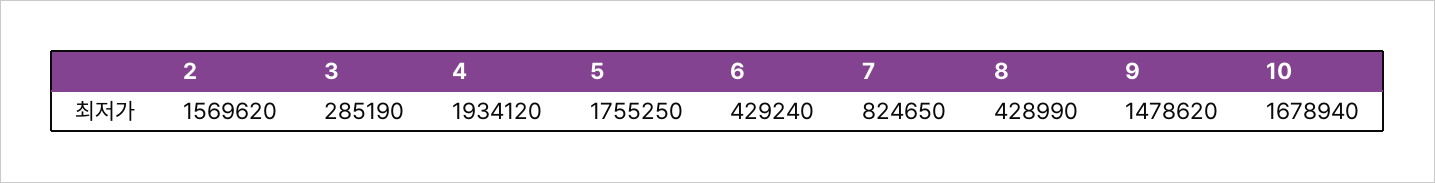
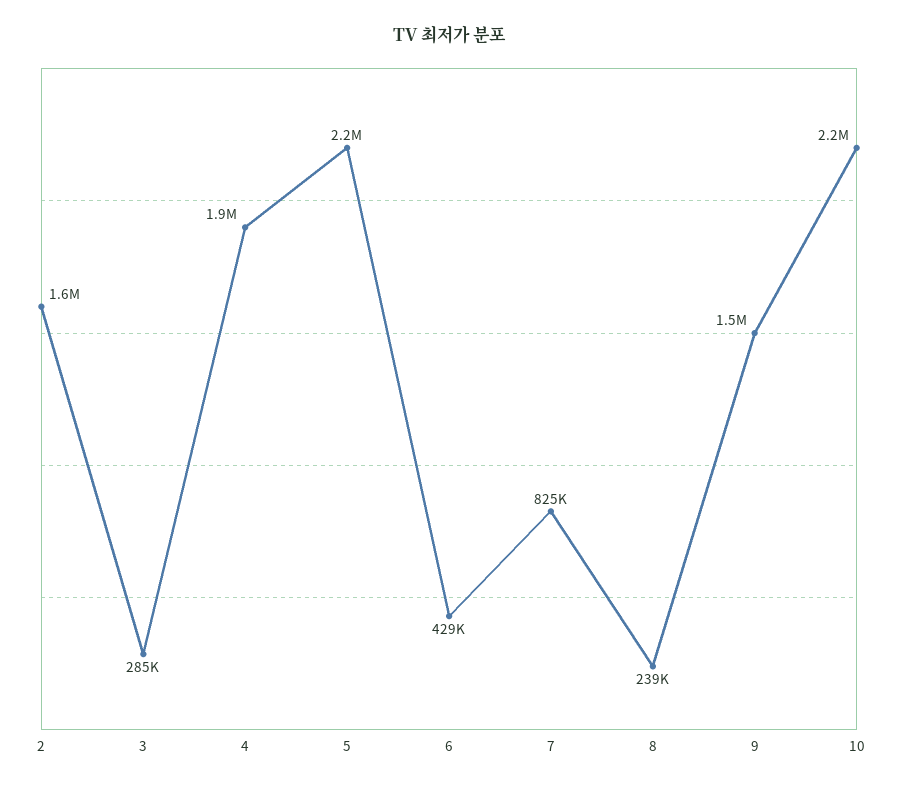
  {
    "2": 1569620,
    "3": 285190,
    "4": 1934120,
-   "5": 1755250,
+   "5": 2200000,
    "6": 429240,
    "7": 824650,
-   "8": 428990,
+   "8": 239000,
    "9": 1478620,
-   "10": 1678940
+   "10": 2200000
  }

